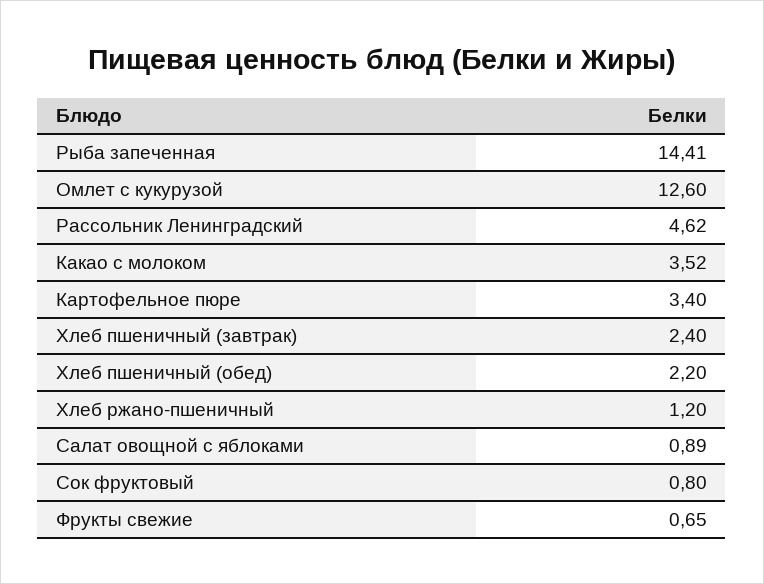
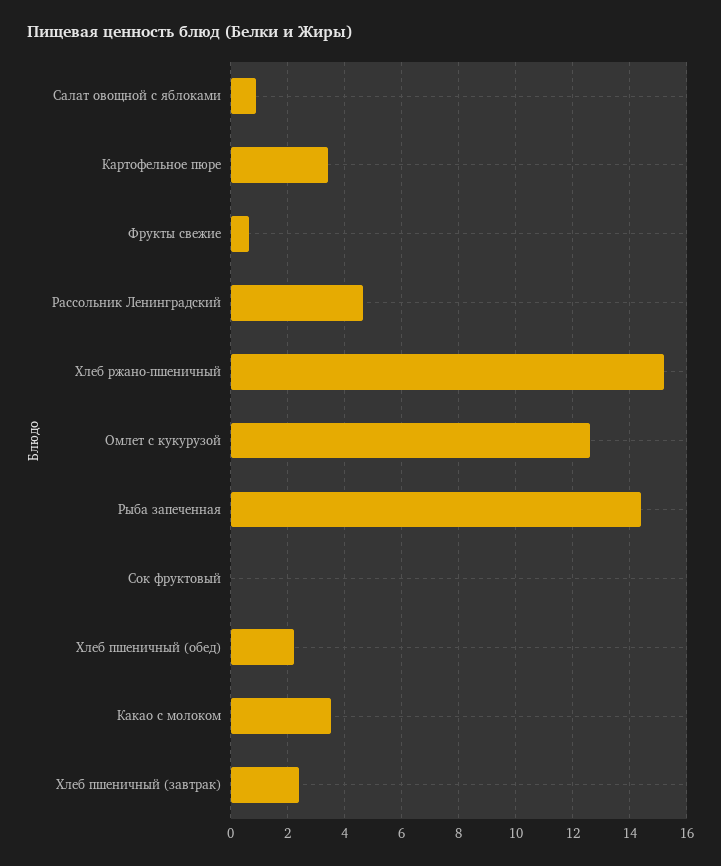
  {
    "Рыба запеченная": 14.41,
    "Омлет с кукурузой": 12.6,
    "Рассольник Ленинградский": 4.62,
    "Какао с молоком": 3.52,
    "Картофельное пюре": 3.4,
    "Хлеб пшеничный (завтрак)": 2.4,
    "Хлеб пшеничный (обед)": 2.2,
-   "Хлеб ржано-пшеничный": 1.2,
+   "Хлеб ржано-пшеничный": 15.25,
    "Салат овощной с яблоками": 0.89,
-   "Сок фруктовый": 0.8,
+   "Сок фруктовый": 0,
    "Фрукты свежие": 0.65
  }

